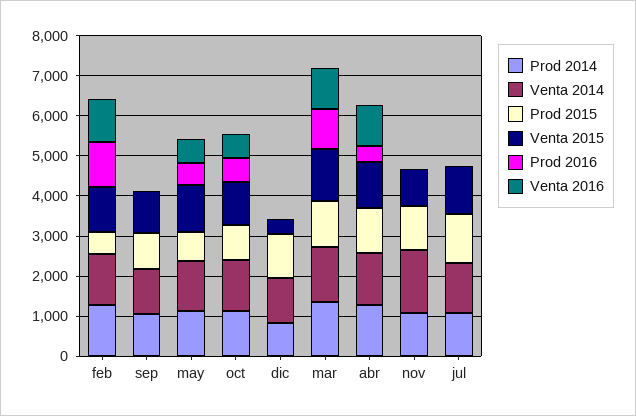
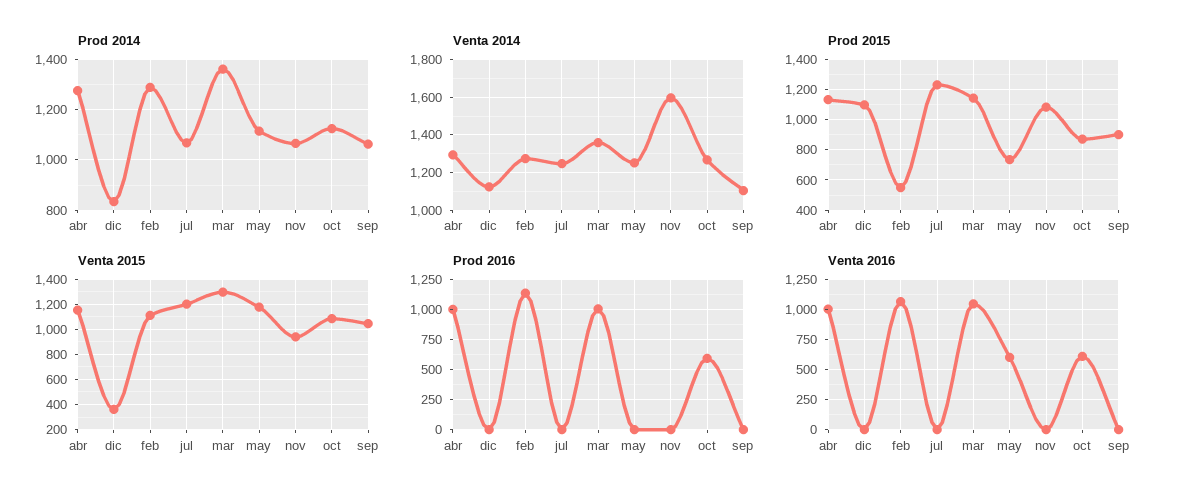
  {
    "Prod 2014": {
      "feb": 1300,
      "sep": 1075,
      "may": 1125,
      "oct": 1125,
      "dic": 825,
      "mar": 1350,
      "abr": 1275,
      "nov": 1075,
      "jul": 1075
    },
    "Venta 2014": {
      "feb": 1250,
      "sep": 1100,
      "may": 1250,
      "oct": 1250,
      "dic": 1100,
      "mar": 1350,
      "abr": 1300,
      "nov": 1600,
      "jul": 1250
    },
    "Prod 2015": {
      "feb": 550,
      "sep": 900,
      "may": 750,
      "oct": 850,
      "dic": 1100,
      "mar": 1150,
      "abr": 1150,
      "nov": 1100,
      "jul": 1250
    },
    "Venta 2015": {
      "feb": 1100,
      "sep": 1050,
      "may": 1200,
      "oct": 1100,
      "dic": 350,
      "mar": 1300,
      "abr": 1150,
      "nov": 950,
      "jul": 1200
    },
    "Prod 2016": {
      "feb": 1150,
      "sep": 0,
-     "may": 600,
+     "may": 0,
      "oct": 600,
      "dic": 0,
      "mar": 1000,
-     "abr": 400,
+     "abr": 1000,
      "nov": 0,
      "jul": 0
    },
    "Venta 2016": {
      "feb": 1050,
      "sep": 0,
      "may": 600,
      "oct": 600,
      "dic": 0,
      "mar": 1050,
      "abr": 1000,
      "nov": 0,
      "jul": 0
    }
  }

